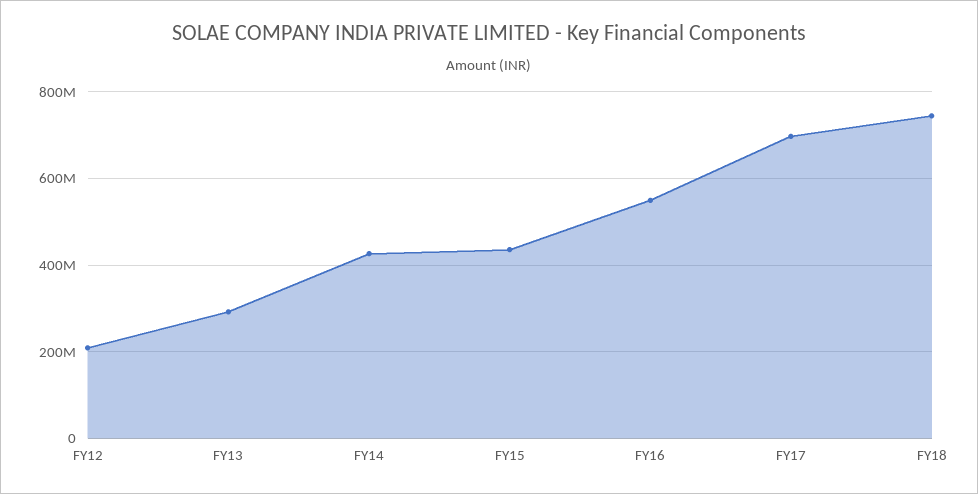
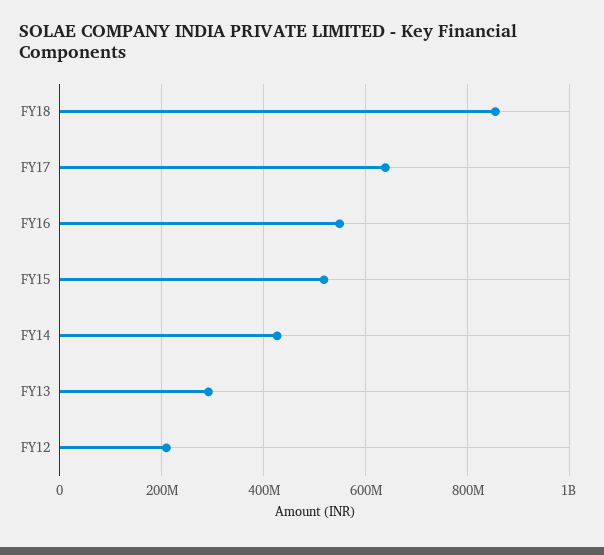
  {
    "FY12": 200000000,
    "FY13": 300000000,
    "FY14": 420000000,
-   "FY15": 440000000,
+   "FY15": 520000000,
    "FY16": 540000000,
-   "FY17": 700000000,
+   "FY17": 640000000,
-   "FY18": 740000000
+   "FY18": 860000000
  }

